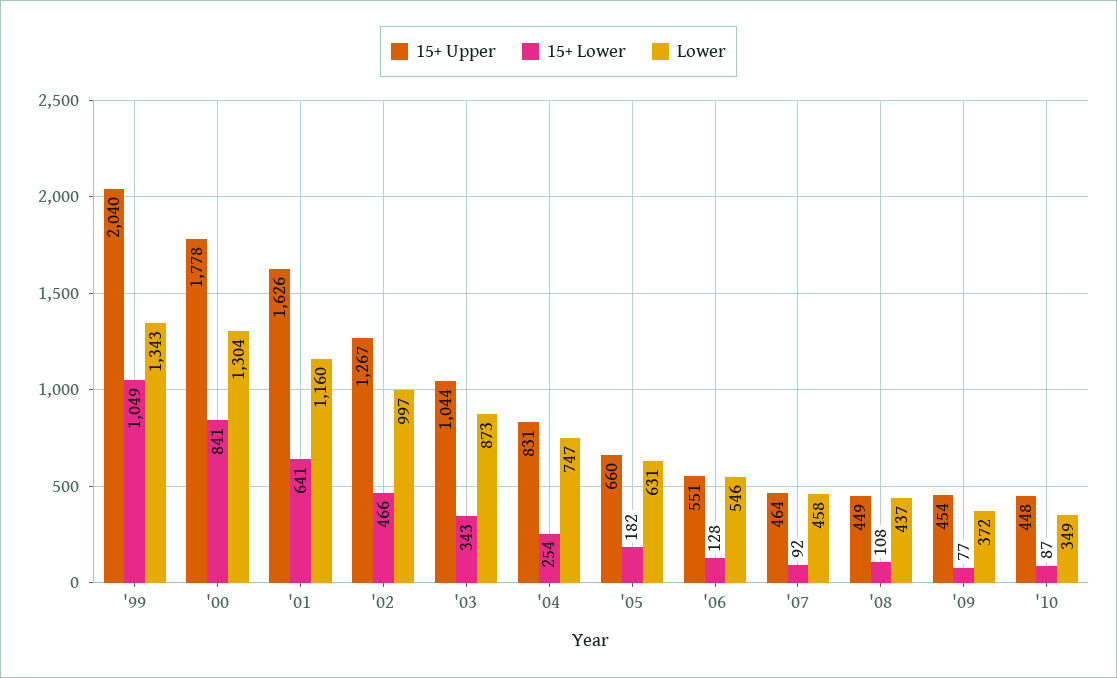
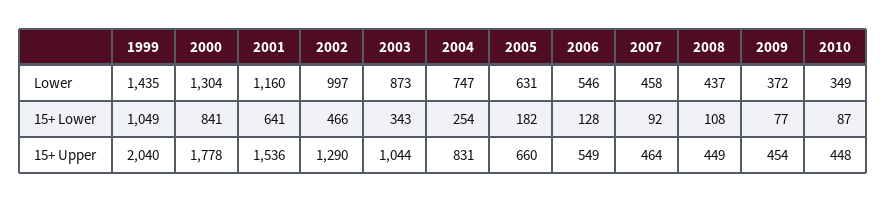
  {
    "15+ Upper": {
      "'99": 2040,
      "'00": 1778,
-     "'01": 1626,
+     "'01": 1536,
-     "'02": 1267,
+     "'02": 1290,
      "'03": 1044,
      "'04": 831,
      "'05": 660,
-     "'06": 551,
+     "'06": 549,
      "'07": 464,
      "'08": 449,
      "'09": 454,
      "'10": 448
    },
    "15+ Lower": {
      "'99": 1049,
      "'00": 841,
      "'01": 641,
      "'02": 466,
      "'03": 343,
      "'04": 254,
      "'05": 182,
      "'06": 128,
      "'07": 92,
      "'08": 108,
      "'09": 77,
      "'10": 87
    },
    "Lower": {
-     "'99": 1343,
+     "'99": 1435,
      "'00": 1304,
      "'01": 1160,
      "'02": 997,
      "'03": 873,
      "'04": 747,
      "'05": 631,
      "'06": 546,
      "'07": 458,
      "'08": 437,
      "'09": 372,
      "'10": 349
    }
  }

